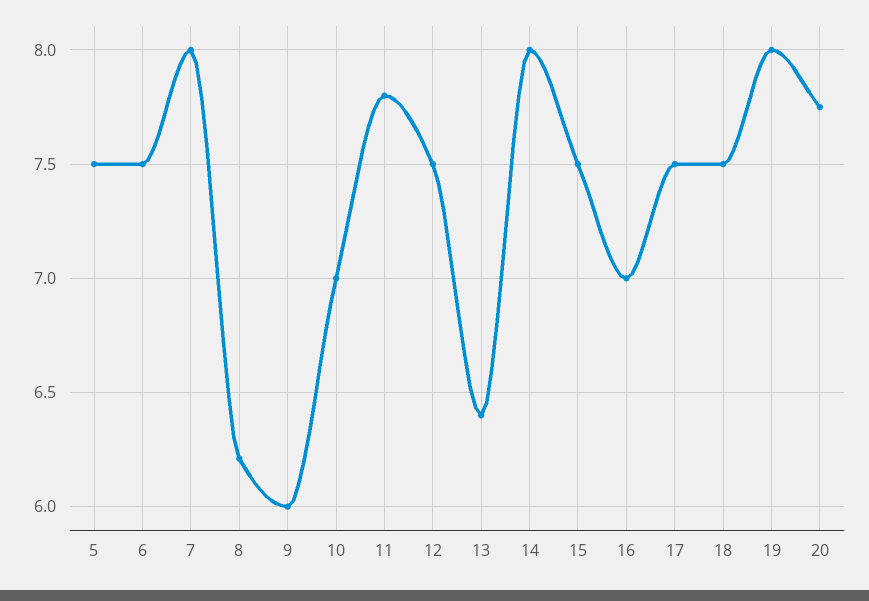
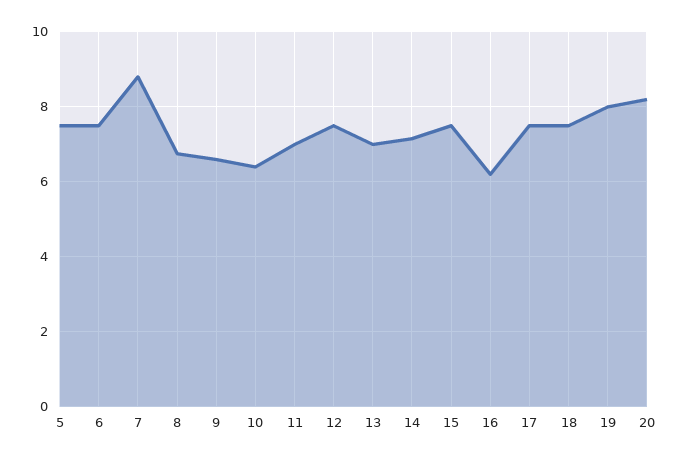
  {
    "5": 7.5,
    "6": 7.5,
-   "7": 8,
+   "7": 8.8,
-   "8": 6.2,
+   "8": 6.8,
-   "9": 6,
+   "9": 6.6,
-   "10": 7,
+   "10": 6.4,
-   "11": 7.8,
+   "11": 7,
    "12": 7.5,
-   "13": 6.4,
+   "13": 7,
-   "14": 8,
+   "14": 7.2,
    "15": 7.5,
-   "16": 7,
+   "16": 6.2,
    "17": 7.5,
    "18": 7.5,
    "19": 8,
-   "20": 7.75
+   "20": 8.2
  }

